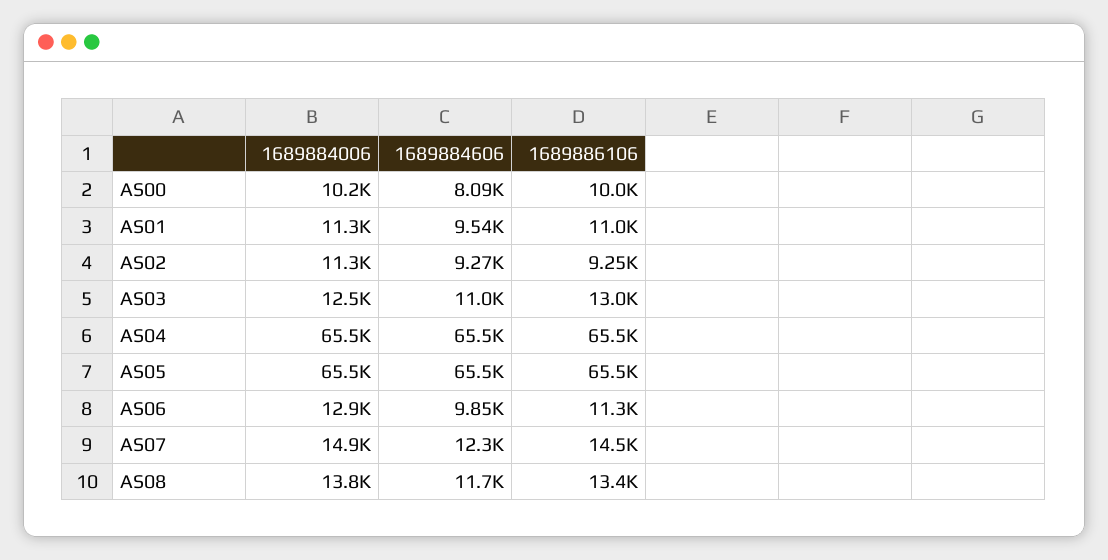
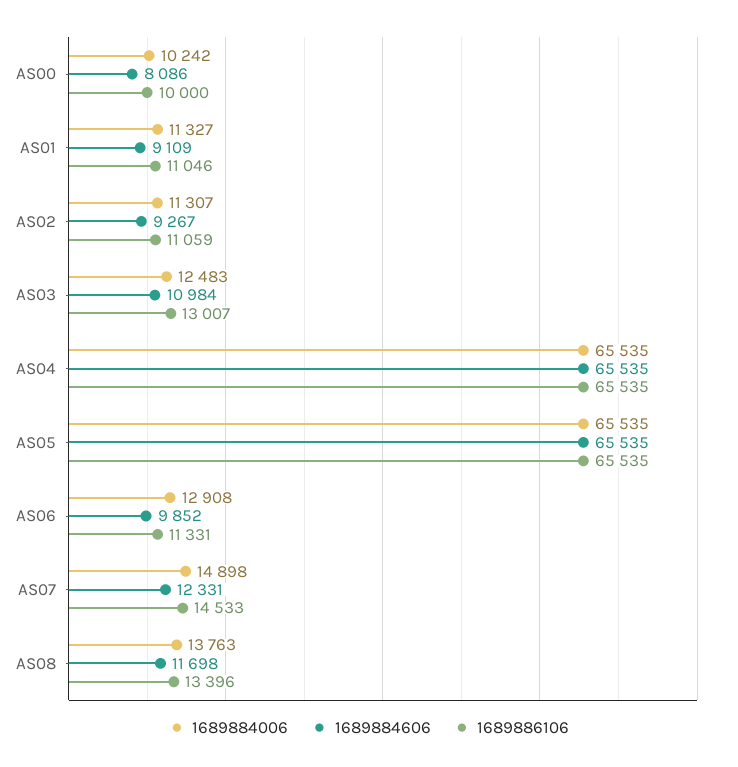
  {
    "1689884006": {
      "AS00": 10242,
      "AS01": 11327,
      "AS02": 11307,
      "AS03": 12483,
      "AS04": 65535,
      "AS05": 65535,
      "AS06": 12908,
      "AS07": 14898,
      "AS08": 13763
    },
    "1689884606": {
      "AS00": 8086,
-     "AS01": 9540,
+     "AS01": 9109,
      "AS02": 9267,
      "AS03": 10984,
      "AS04": 65535,
      "AS05": 65535,
      "AS06": 9852,
      "AS07": 12331,
      "AS08": 11698
    },
    "1689886106": {
      "AS00": 10000,
      "AS01": 11046,
-     "AS02": 9250,
+     "AS02": 11059,
      "AS03": 13007,
      "AS04": 65535,
      "AS05": 65535,
      "AS06": 11331,
      "AS07": 14533,
      "AS08": 13396
    }
  }

